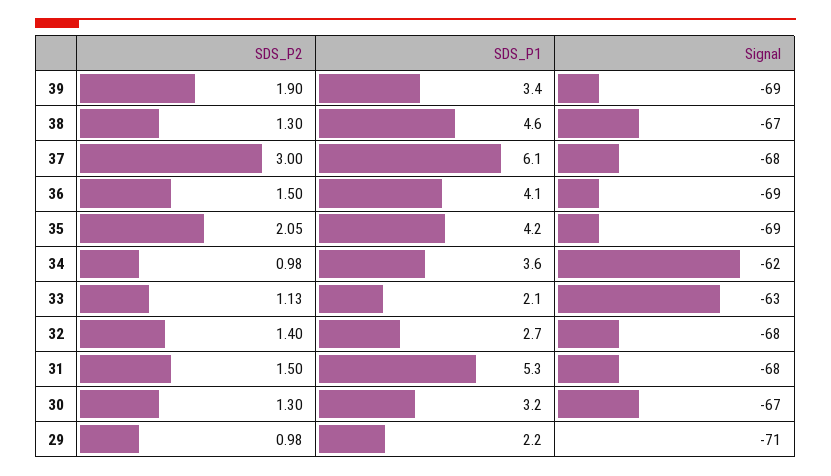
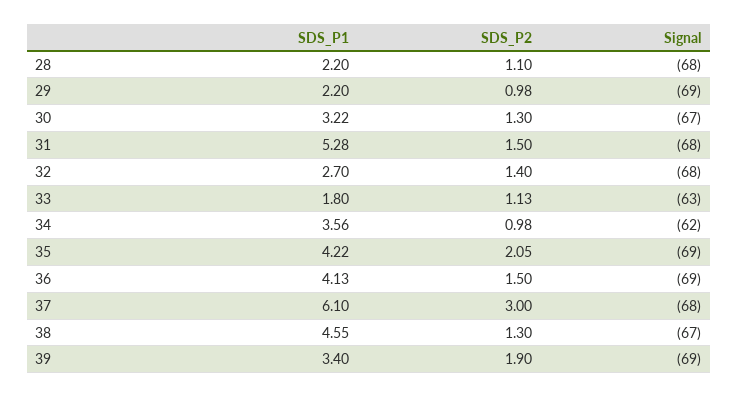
  {
    "SDS_P2": {
      "39": 1.9,
      "38": 1.3,
      "37": 3,
      "36": 1.5,
      "35": 2.05,
      "34": 0.98,
      "33": 1.13,
      "32": 1.4,
      "31": 1.5,
      "30": 1.3,
-     "29": 0.98
+     "29": 0.98,
+     "28": 1.1
    },
    "SDS_P1": {
      "39": 3.4,
      "38": 4.55,
      "37": 6.1,
      "36": 4.13,
      "35": 4.22,
      "34": 3.56,
-     "33": 2.1,
+     "33": 1.8,
      "32": 2.7,
      "31": 5.28,
      "30": 3.22,
-     "29": 2.2
+     "29": 2.2,
+     "28": 2.2
    },
    "Signal": {
      "39": -69,
      "38": -67,
      "37": -68,
      "36": -69,
      "35": -69,
      "34": -62,
      "33": -63,
      "32": -68,
      "31": -68,
      "30": -67,
-     "29": -71
+     "29": -69,
+     "28": -68
    }
  }

